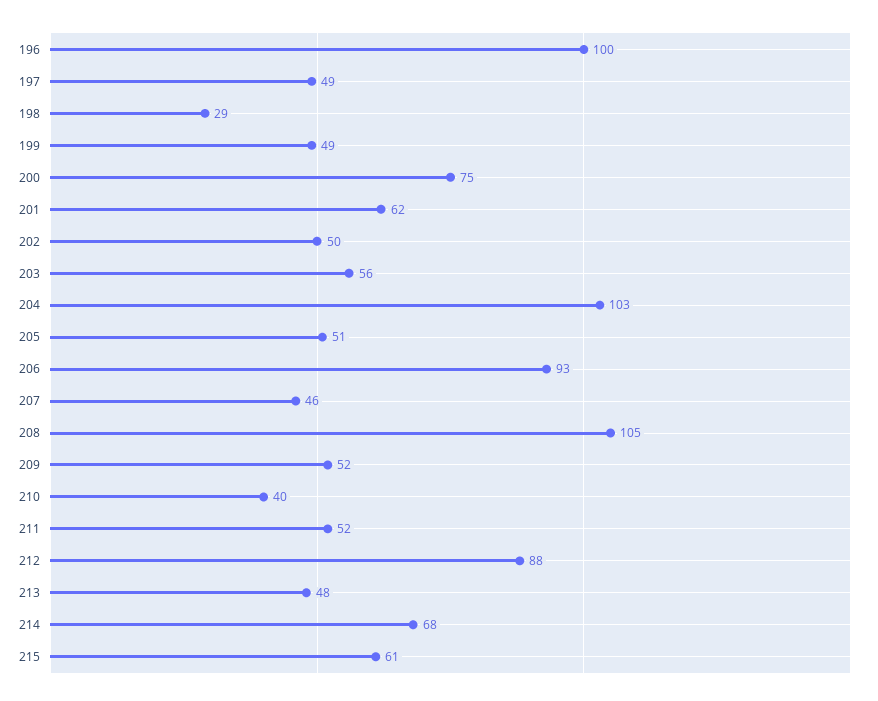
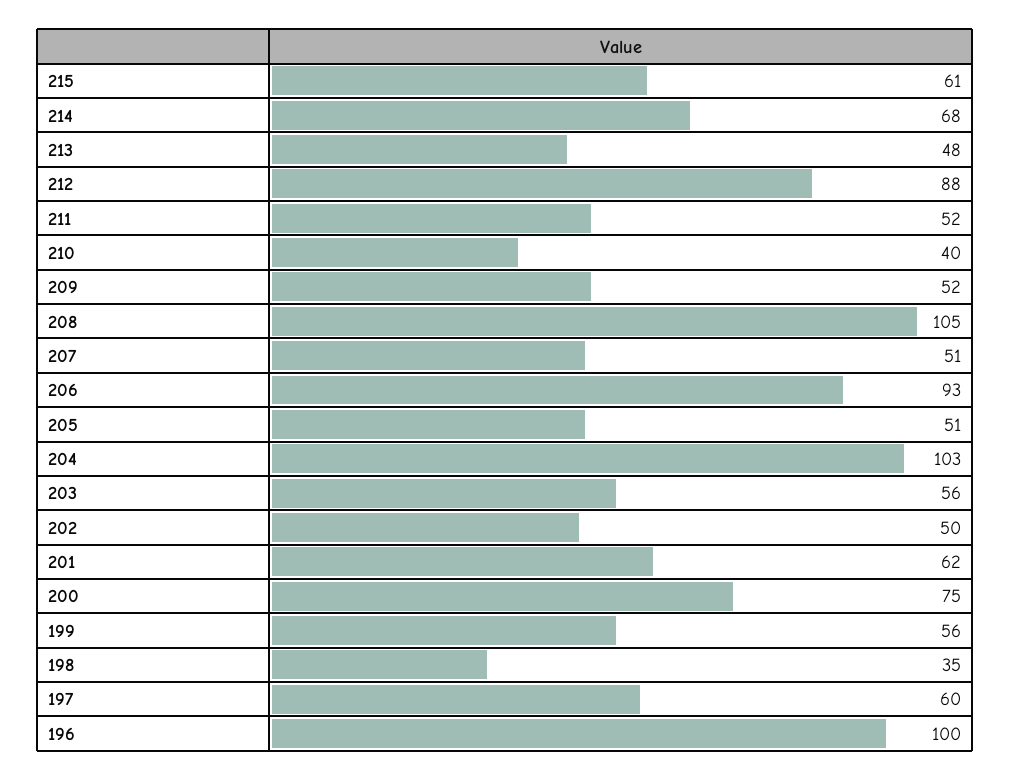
  {
    "196": 100,
-   "197": 49,
+   "197": 60,
-   "198": 29,
+   "198": 35,
-   "199": 49,
+   "199": 56,
    "200": 75,
    "201": 62,
    "202": 50,
    "203": 56,
    "204": 103,
    "205": 51,
    "206": 93,
-   "207": 46,
+   "207": 51,
    "208": 105,
    "209": 52,
    "210": 40,
    "211": 52,
    "212": 88,
    "213": 48,
    "214": 68,
    "215": 61
  }

